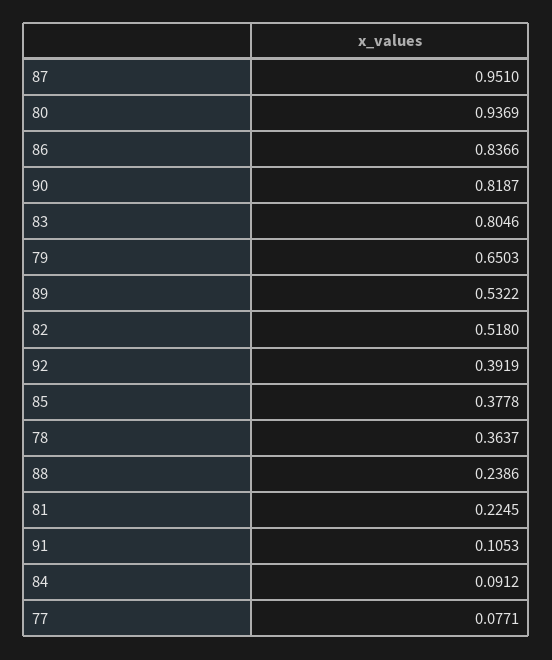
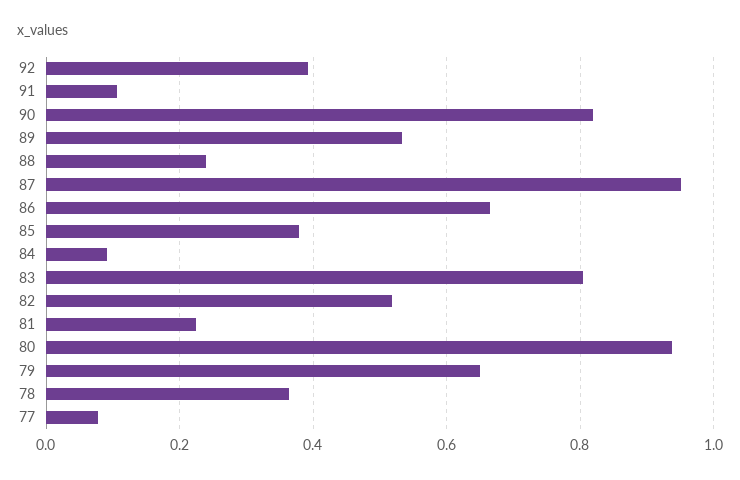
  {
    "87": 0.951,
    "80": 0.9369,
-   "86": 0.8366,
+   "86": 0.66,
    "90": 0.8187,
    "83": 0.8046,
    "79": 0.6503,
    "89": 0.5322,
    "82": 0.518,
    "92": 0.3919,
    "85": 0.3778,
    "78": 0.3637,
    "88": 0.2386,
    "81": 0.2245,
    "91": 0.1053,
    "84": 0.0912,
    "77": 0.0771
  }

